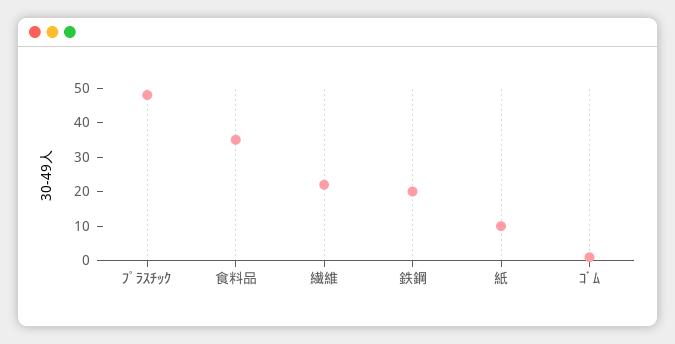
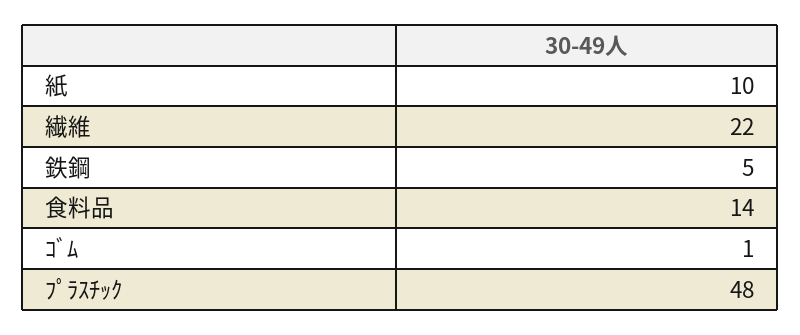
  {
    "ﾌﾟﾗｽﾁｯｸ": 48,
-   "食料品": 35,
+   "食料品": 14,
    "繊維": 22,
-   "鉄鋼": 20,
+   "鉄鋼": 5,
    "紙": 10,
    "ｺﾞﾑ": 1
  }

